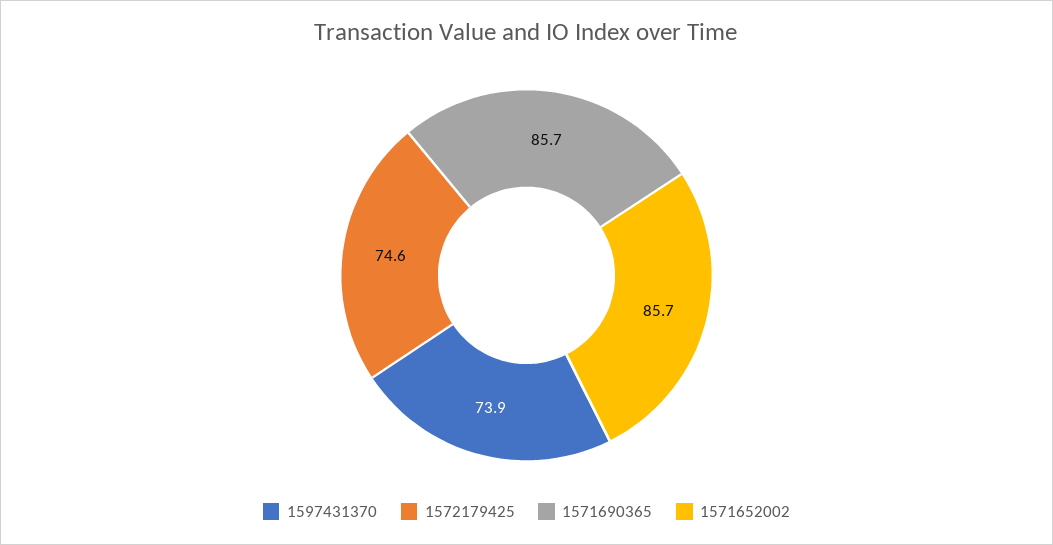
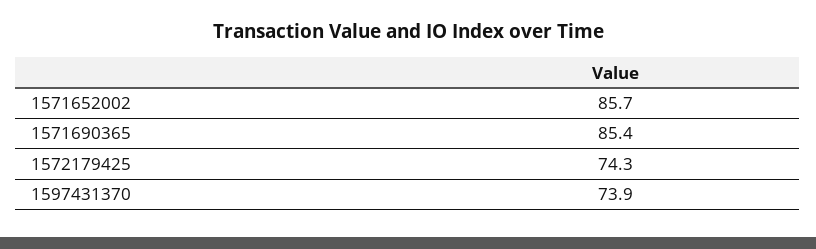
  {
    "1597431370": 73.9,
-   "1572179425": 74.6,
+   "1572179425": 74.3,
-   "1571690365": 85.7,
+   "1571690365": 85.4,
    "1571652002": 85.7
  }

